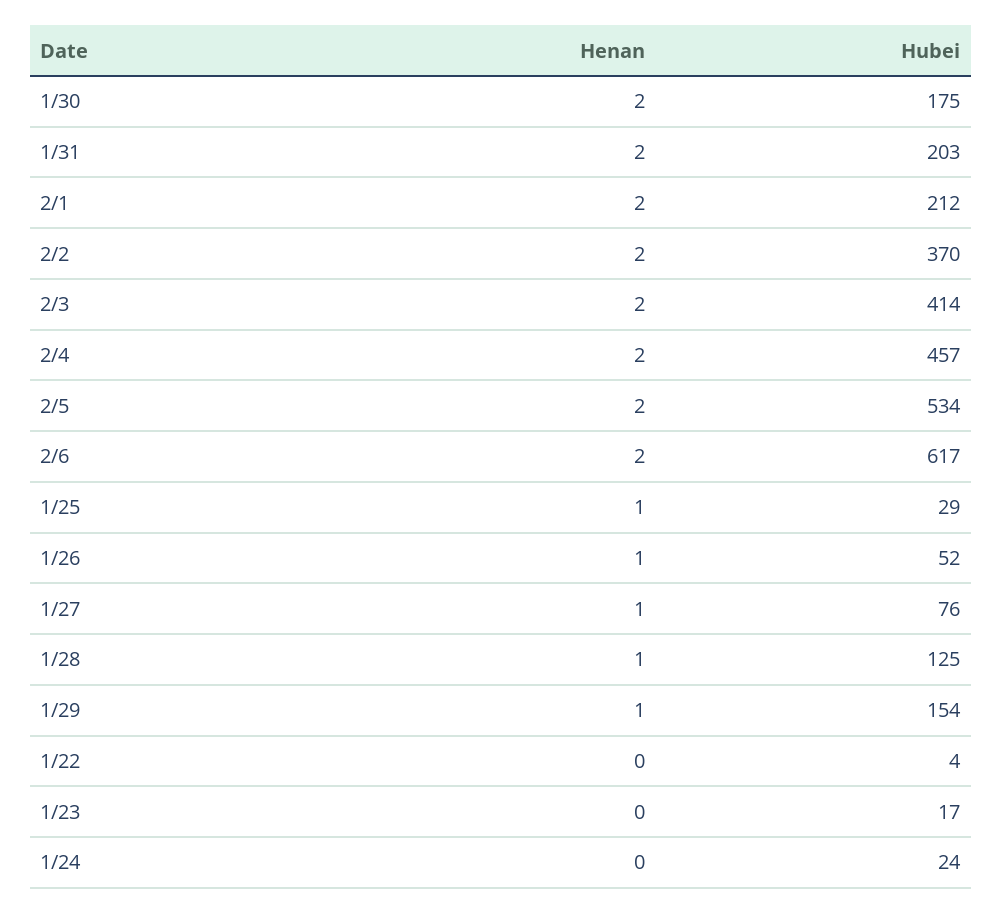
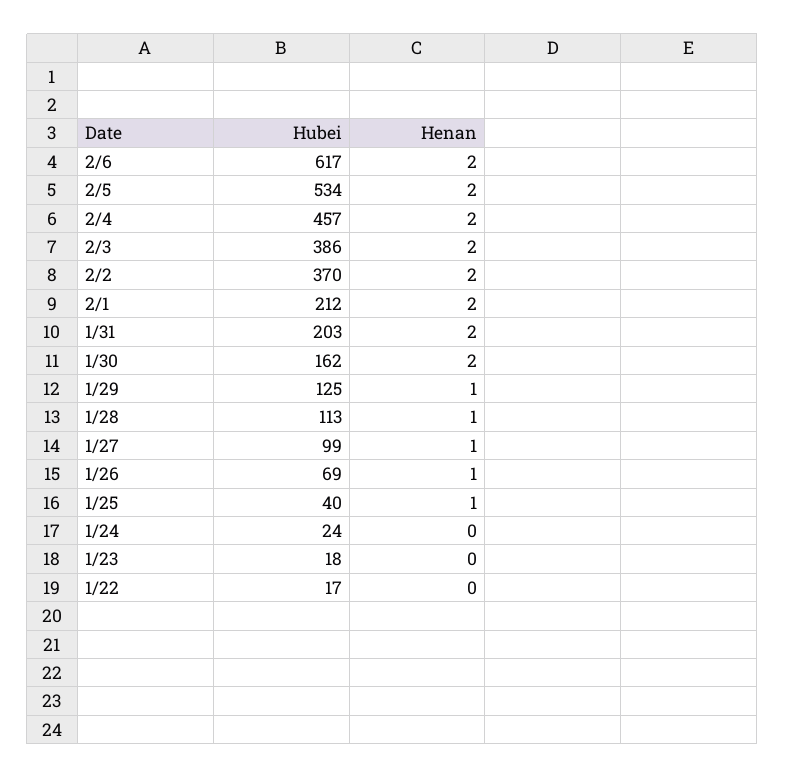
  {
    "Henan": {
      "1/30": 2,
      "1/31": 2,
      "2/1": 2,
      "2/2": 2,
      "2/3": 2,
      "2/4": 2,
      "2/5": 2,
      "2/6": 2,
      "1/25": 1,
      "1/26": 1,
      "1/27": 1,
      "1/28": 1,
      "1/29": 1,
      "1/22": 0,
      "1/23": 0,
      "1/24": 0
    },
    "Hubei": {
-     "1/30": 175,
+     "1/30": 162,
      "1/31": 203,
      "2/1": 212,
      "2/2": 370,
-     "2/3": 414,
+     "2/3": 386,
      "2/4": 457,
      "2/5": 534,
      "2/6": 617,
-     "1/25": 29,
+     "1/25": 40,
-     "1/26": 52,
+     "1/26": 69,
-     "1/27": 76,
+     "1/27": 99,
-     "1/28": 125,
+     "1/28": 113,
-     "1/29": 154,
+     "1/29": 125,
-     "1/22": 4,
+     "1/22": 17,
-     "1/23": 17,
+     "1/23": 18,
      "1/24": 24
    }
  }

